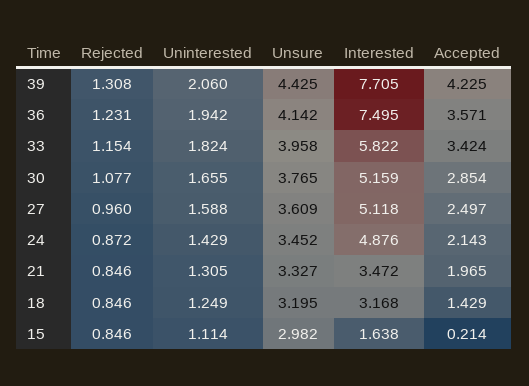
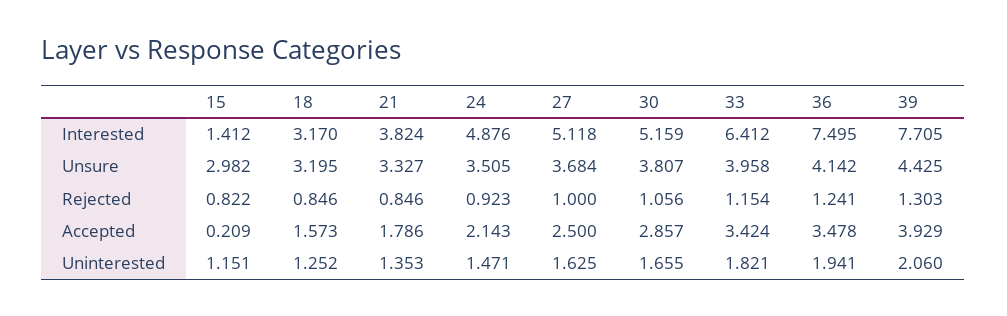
  {
    "Rejected": {
-     "39": 1.308,
+     "39": 1.303,
-     "36": 1.231,
+     "36": 1.241,
      "33": 1.154,
-     "30": 1.077,
+     "30": 1.056,
-     "27": 0.96,
+     "27": 1,
-     "24": 0.872,
+     "24": 0.923,
      "21": 0.846,
      "18": 0.846,
-     "15": 0.846
+     "15": 0.822
    },
    "Uninterested": {
      "39": 2.06,
-     "36": 1.942,
+     "36": 1.941,
-     "33": 1.824,
+     "33": 1.821,
      "30": 1.655,
-     "27": 1.588,
+     "27": 1.625,
-     "24": 1.429,
+     "24": 1.471,
-     "21": 1.305,
+     "21": 1.353,
-     "18": 1.249,
+     "18": 1.252,
-     "15": 1.114
+     "15": 1.151
    },
    "Unsure": {
      "39": 4.425,
      "36": 4.142,
      "33": 3.958,
-     "30": 3.765,
+     "30": 3.807,
-     "27": 3.609,
+     "27": 3.684,
-     "24": 3.452,
+     "24": 3.505,
      "21": 3.327,
      "18": 3.195,
      "15": 2.982
    },
    "Interested": {
      "39": 7.705,
      "36": 7.495,
-     "33": 5.822,
+     "33": 6.412,
      "30": 5.159,
      "27": 5.118,
      "24": 4.876,
-     "21": 3.472,
+     "21": 3.824,
-     "18": 3.168,
+     "18": 3.17,
-     "15": 1.638
+     "15": 1.412
    },
    "Accepted": {
-     "39": 4.225,
+     "39": 3.929,
-     "36": 3.571,
+     "36": 3.478,
      "33": 3.424,
-     "30": 2.854,
+     "30": 2.857,
-     "27": 2.497,
+     "27": 2.5,
      "24": 2.143,
-     "21": 1.965,
+     "21": 1.786,
-     "18": 1.429,
+     "18": 1.573,
-     "15": 0.214
+     "15": 0.209
    }
  }

